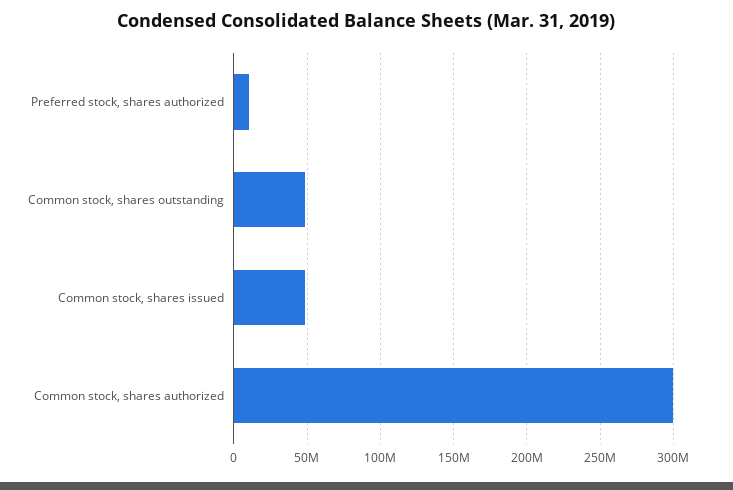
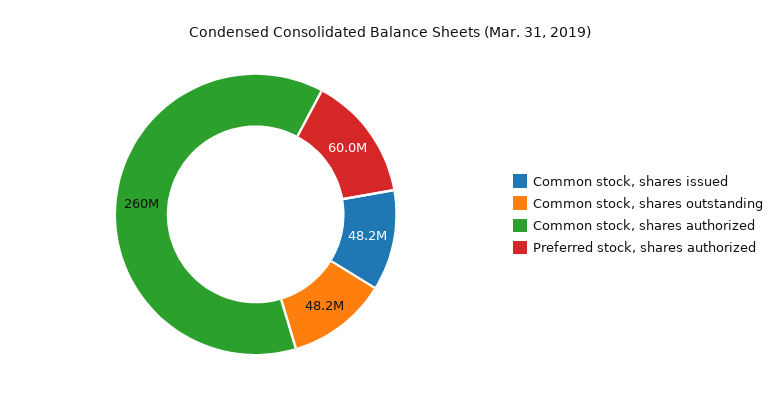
  {
-   "Preferred stock, shares authorized": 10000000,
+   "Preferred stock, shares authorized": 60000000,
    "Common stock, shares outstanding": 48200000,
    "Common stock, shares issued": 48200000,
-   "Common stock, shares authorized": 300000000
+   "Common stock, shares authorized": 260000000
  }

